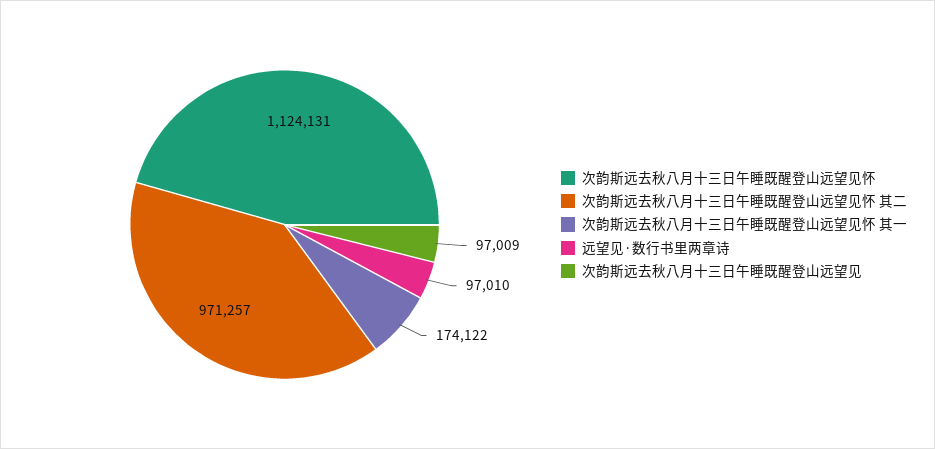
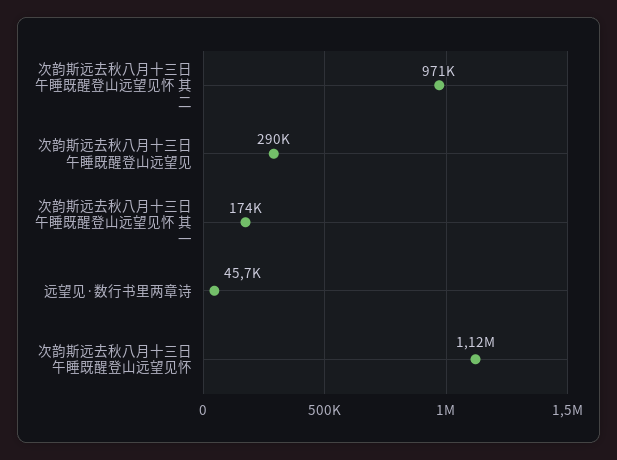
  {
    "次韵斯远去秋八月十三日午睡既醒登山远望见怀": 1124131,
    "次韵斯远去秋八月十三日午睡既醒登山远望见怀 其二": 971257,
    "次韵斯远去秋八月十三日午睡既醒登山远望见怀 其一": 174122,
-   "远望见·数行书里两章诗": 97010,
+   "远望见·数行书里两章诗": 45700,
-   "次韵斯远去秋八月十三日午睡既醒登山远望见": 97009
+   "次韵斯远去秋八月十三日午睡既醒登山远望见": 290000
  }

